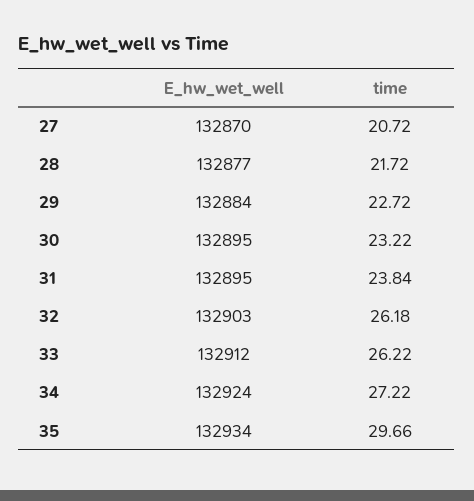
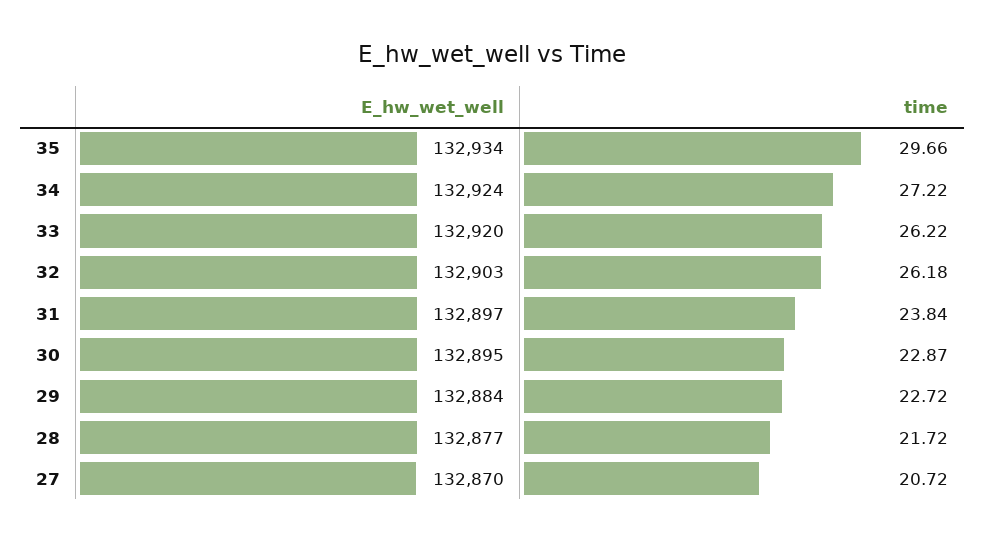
  {
    "E_hw_wet_well": {
      "27": 132870,
      "28": 132877,
      "29": 132884,
      "30": 132895,
-     "31": 132895,
+     "31": 132897,
      "32": 132903,
-     "33": 132912,
+     "33": 132920,
      "34": 132924,
      "35": 132934
    },
    "time": {
      "27": 20.72,
      "28": 21.72,
      "29": 22.72,
-     "30": 23.22,
+     "30": 22.87,
      "31": 23.84,
      "32": 26.18,
      "33": 26.22,
      "34": 27.22,
      "35": 29.66
    }
  }

